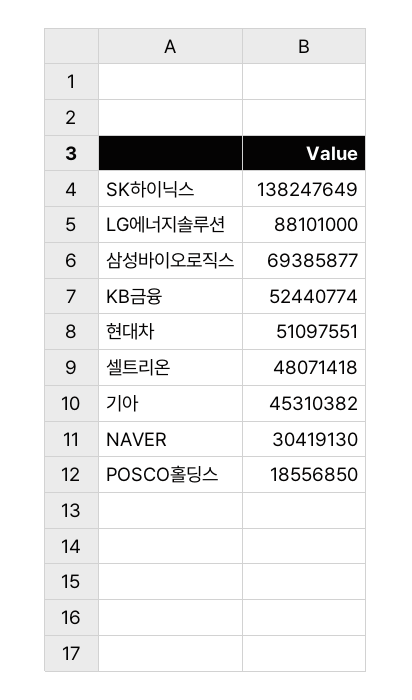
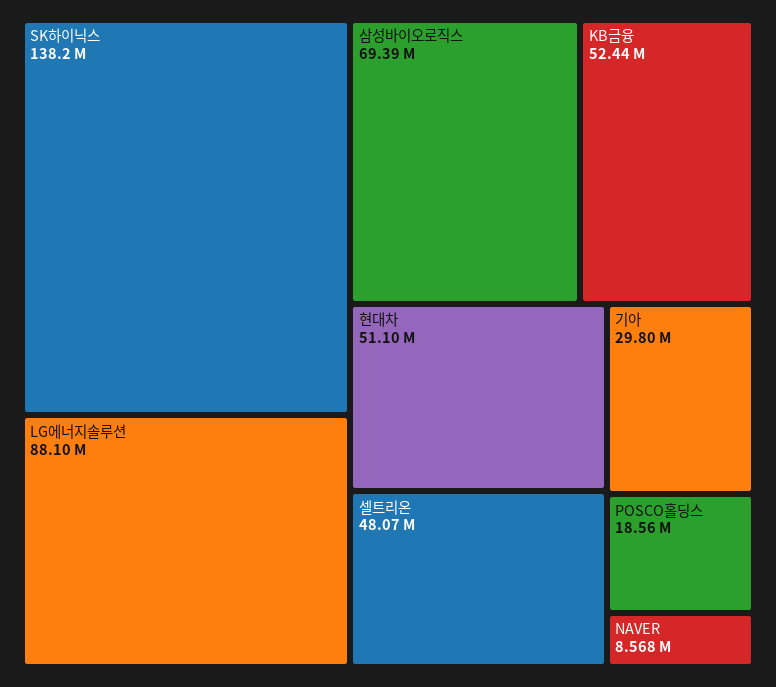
  {
    "SK하이닉스": 138247649,
    "LG에너지솔루션": 88101000,
    "삼성바이오로직스": 69385877,
    "KB금융": 52440774,
    "현대차": 51097551,
    "셀트리온": 48071418,
-   "기아": 45310382,
+   "기아": 29800000,
-   "NAVER": 30419130,
+   "NAVER": 8568000,
    "POSCO홀딩스": 18556850
  }

